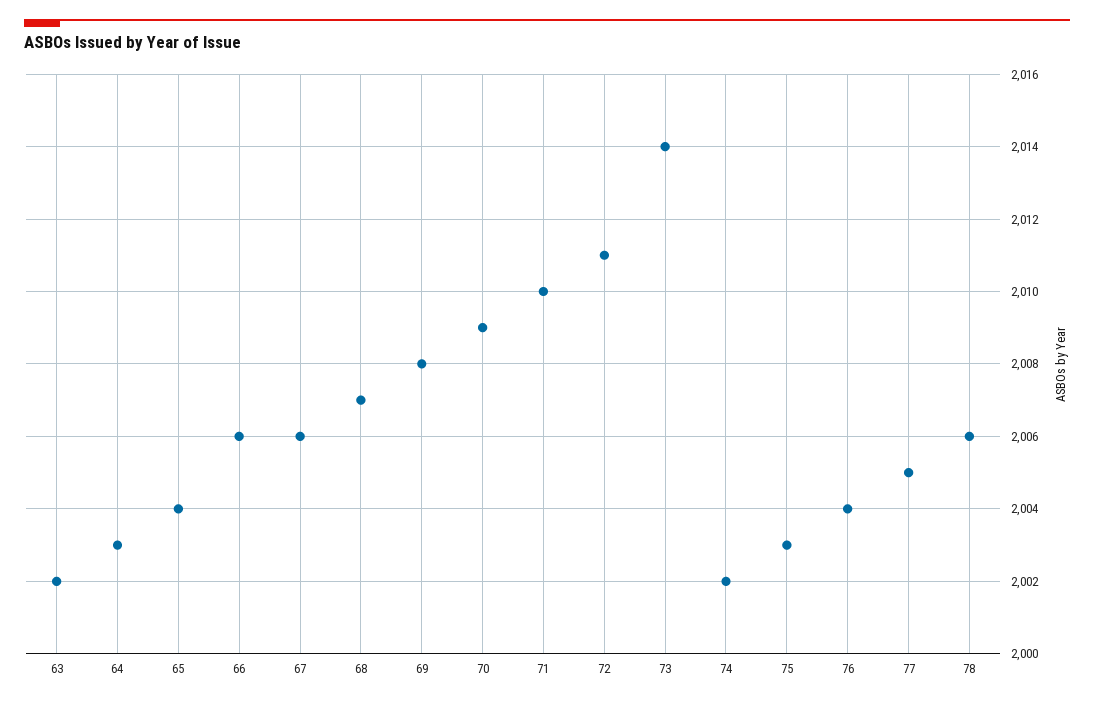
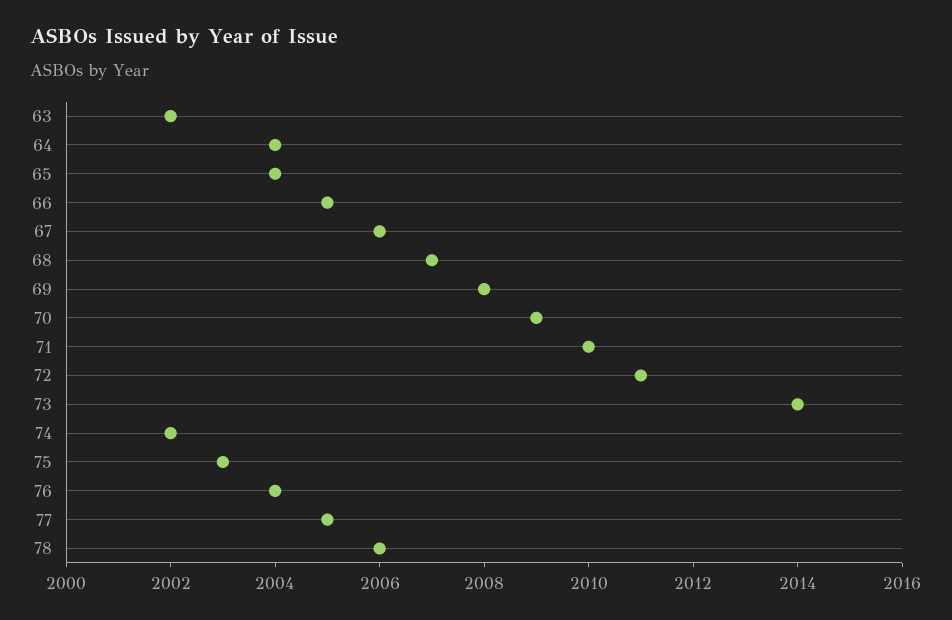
  {
    "63": 2002,
-   "64": 2003,
+   "64": 2004,
    "65": 2004,
-   "66": 2006,
+   "66": 2005,
    "67": 2006,
    "68": 2007,
    "69": 2008,
    "70": 2009,
    "71": 2010,
    "72": 2011,
    "73": 2014,
    "74": 2002,
    "75": 2003,
    "76": 2004,
    "77": 2005,
    "78": 2006
  }

